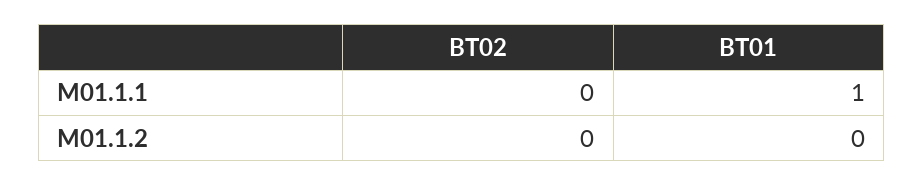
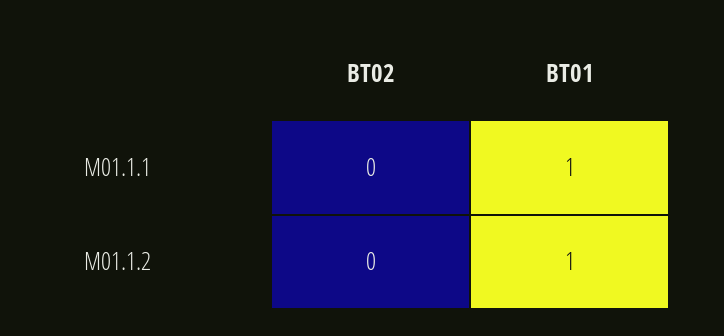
  {
    "BT02": {
      "M01.1.1": 0,
      "M01.1.2": 0
    },
    "BT01": {
      "M01.1.1": 1,
-     "M01.1.2": 0
+     "M01.1.2": 1
    }
  }

